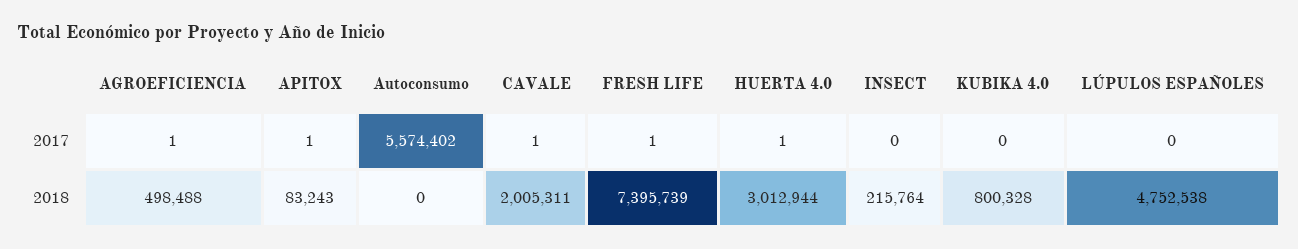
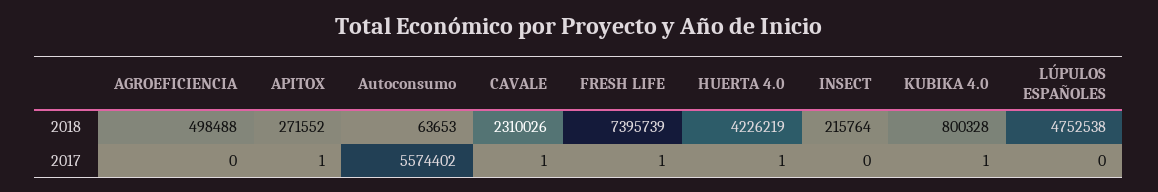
  {
    "AGROEFICIENCIA": {
-     "2017": 1,
+     "2017": 0,
      "2018": 498488
    },
    "APITOX": {
      "2017": 1,
-     "2018": 83243
+     "2018": 271552
    },
    "Autoconsumo": {
      "2017": 5574402,
-     "2018": 0
+     "2018": 63653
    },
    "CAVALE": {
      "2017": 1,
-     "2018": 2005311
+     "2018": 2310026
    },
    "FRESH LIFE": {
      "2017": 1,
      "2018": 7395739
    },
    "HUERTA 4.0": {
      "2017": 1,
-     "2018": 3012944
+     "2018": 4226219
    },
    "INSECT": {
      "2017": 0,
      "2018": 215764
    },
    "KUBIKA 4.0": {
-     "2017": 0,
+     "2017": 1,
      "2018": 800328
    },
    "LÚPULOS ESPAÑOLES": {
      "2017": 0,
      "2018": 4752538
    }
  }

